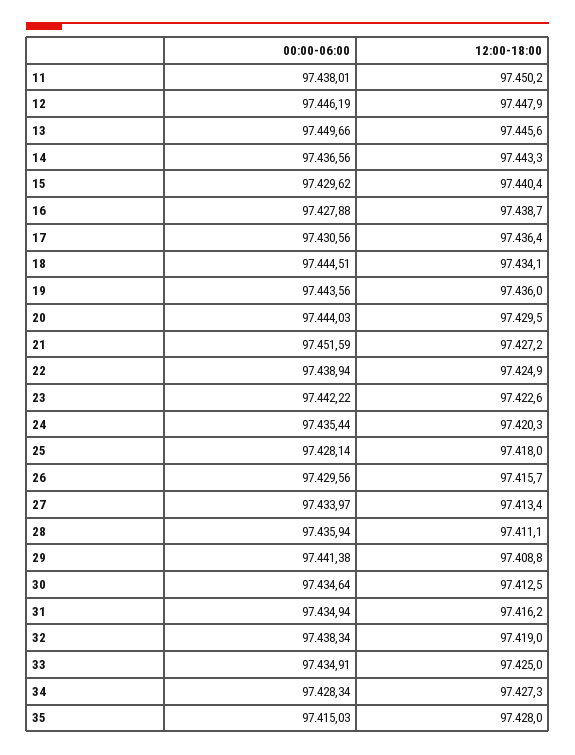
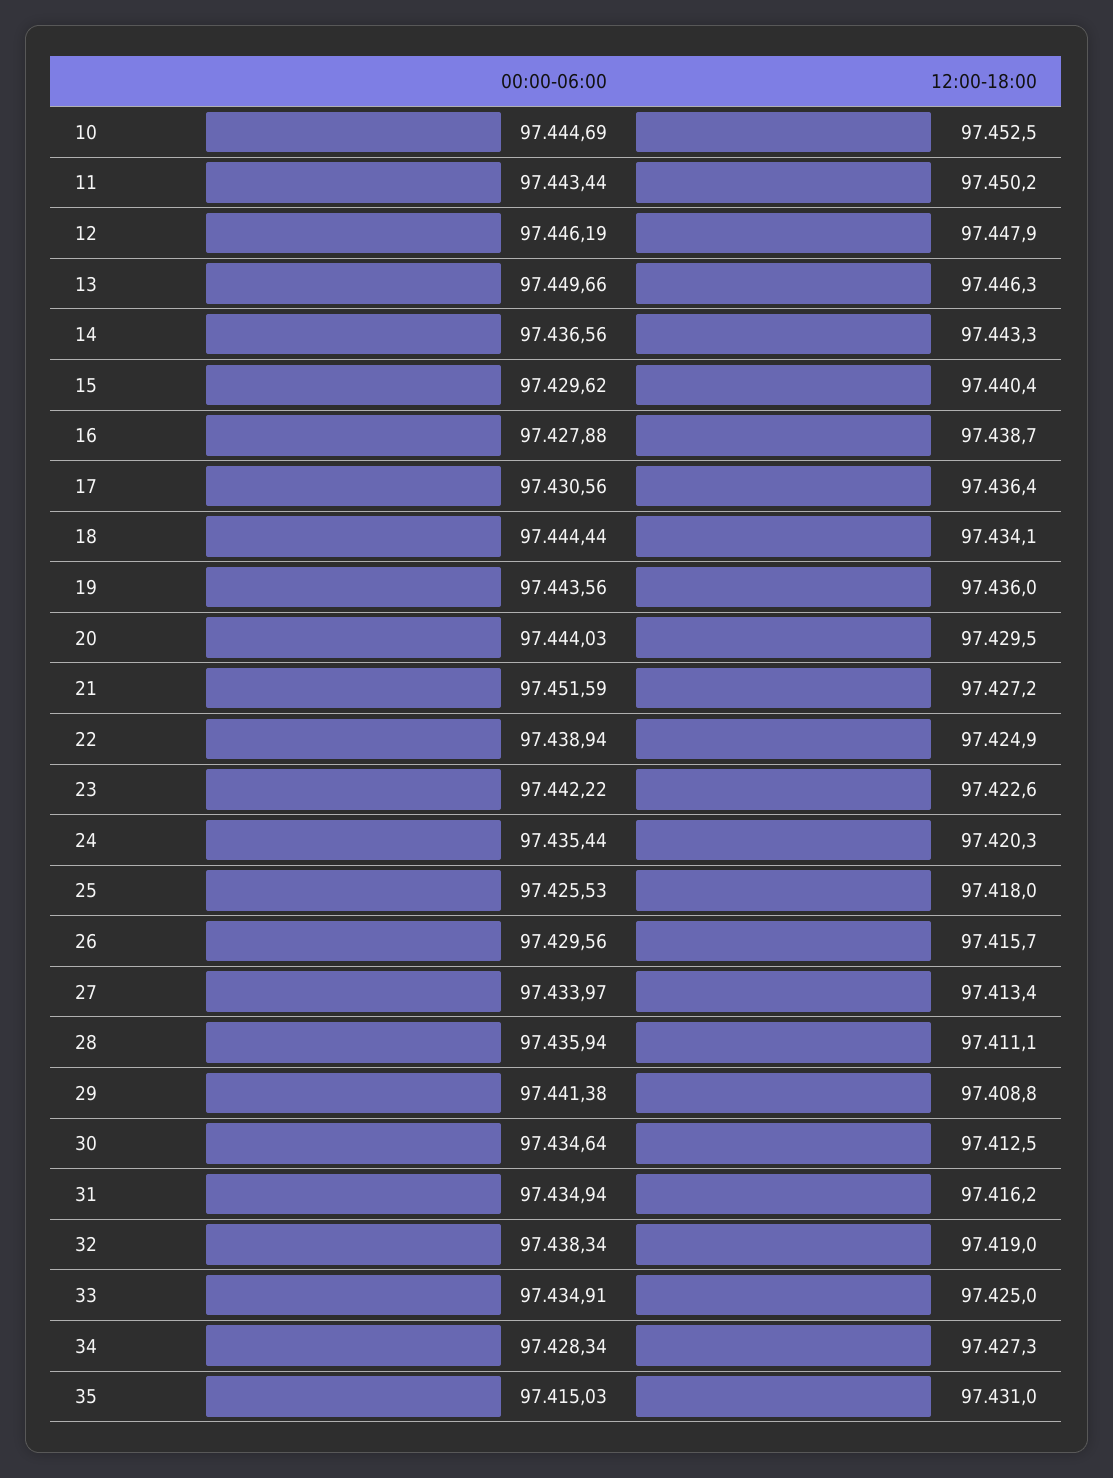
  {
    "00:00-06:00": {
-     "11": 97438.01,
+     "11": 97443.44,
      "12": 97446.19,
      "13": 97449.66,
      "14": 97436.56,
      "15": 97429.62,
      "16": 97427.88,
      "17": 97430.56,
-     "18": 97444.51,
+     "18": 97444.44,
      "19": 97443.56,
      "20": 97444.03,
      "21": 97451.59,
      "22": 97438.94,
      "23": 97442.22,
      "24": 97435.44,
-     "25": 97428.14,
+     "25": 97425.53,
      "26": 97429.56,
      "27": 97433.97,
      "28": 97435.94,
      "29": 97441.38,
      "30": 97434.64,
      "31": 97434.94,
      "32": 97438.34,
      "33": 97434.91,
      "34": 97428.34,
-     "35": 97415.03
+     "35": 97415.03,
+     "10": 97444.69
    },
    "12:00-18:00": {
      "11": 97450.2,
      "12": 97447.9,
-     "13": 97445.6,
+     "13": 97446.3,
      "14": 97443.3,
      "15": 97440.4,
      "16": 97438.7,
      "17": 97436.4,
      "18": 97434.1,
      "19": 97436,
      "20": 97429.5,
      "21": 97427.2,
      "22": 97424.9,
      "23": 97422.6,
      "24": 97420.3,
      "25": 97418,
      "26": 97415.7,
      "27": 97413.4,
      "28": 97411.1,
      "29": 97408.8,
      "30": 97412.5,
      "31": 97416.2,
      "32": 97419,
      "33": 97425,
      "34": 97427.3,
-     "35": 97428
+     "35": 97431,
+     "10": 97452.5
    }
  }

